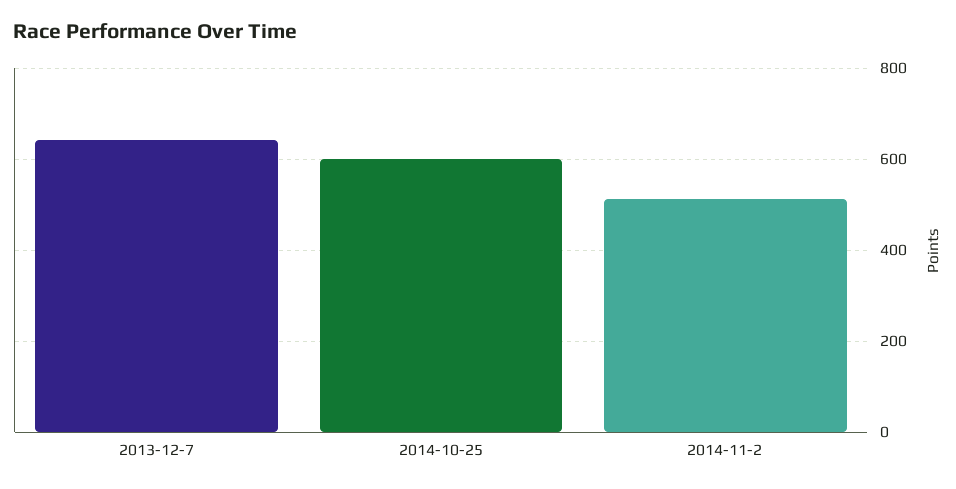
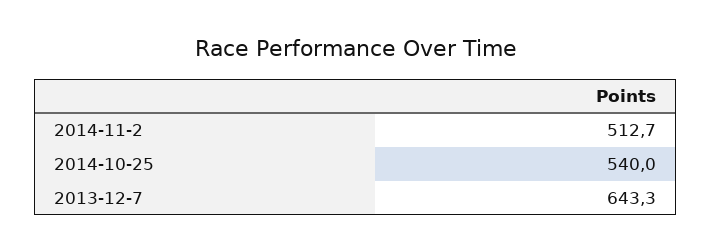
  {
    "2013-12-7": 643.3,
-   "2014-10-25": 600,
+   "2014-10-25": 540,
    "2014-11-2": 512.7
  }

